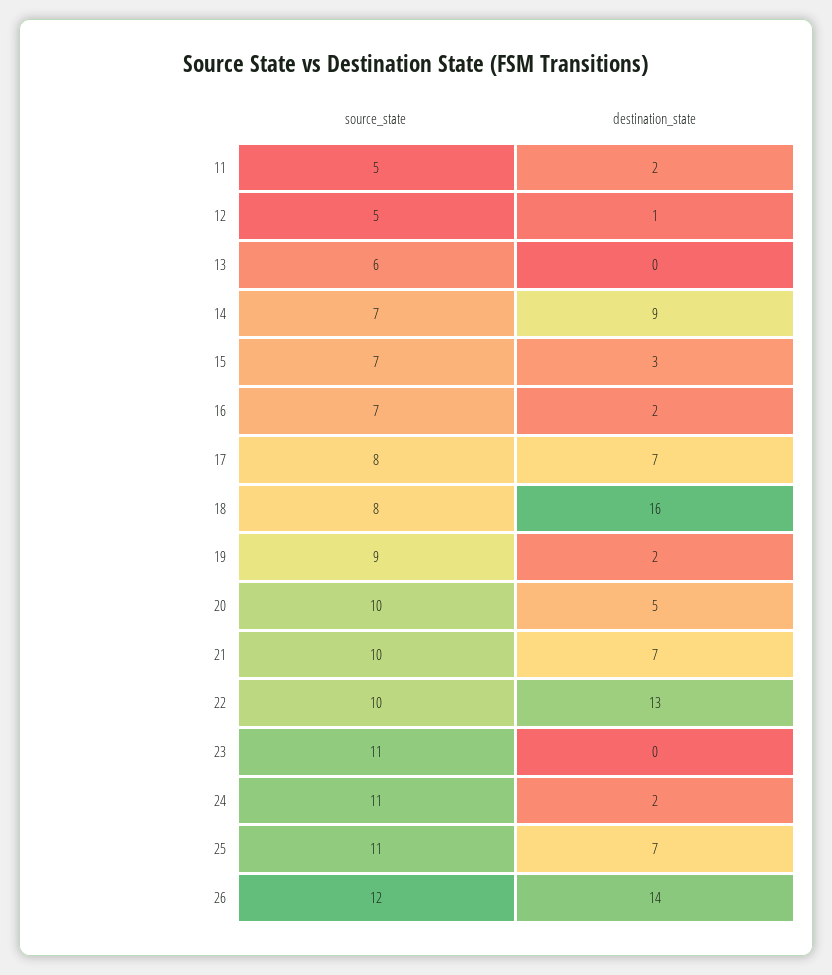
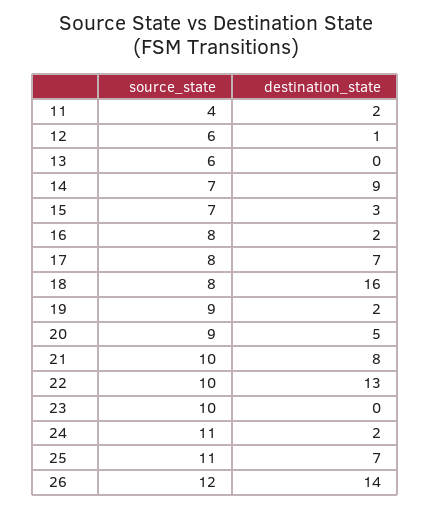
  {
    "source_state": {
-     "11": 5,
+     "11": 4,
-     "12": 5,
+     "12": 6,
      "13": 6,
      "14": 7,
      "15": 7,
-     "16": 7,
+     "16": 8,
      "17": 8,
      "18": 8,
      "19": 9,
-     "20": 10,
+     "20": 9,
      "21": 10,
      "22": 10,
-     "23": 11,
+     "23": 10,
      "24": 11,
      "25": 11,
      "26": 12
    },
    "destination_state": {
      "11": 2,
      "12": 1,
      "13": 0,
      "14": 9,
      "15": 3,
      "16": 2,
      "17": 7,
      "18": 16,
      "19": 2,
      "20": 5,
-     "21": 7,
+     "21": 8,
      "22": 13,
      "23": 0,
      "24": 2,
      "25": 7,
      "26": 14
    }
  }

